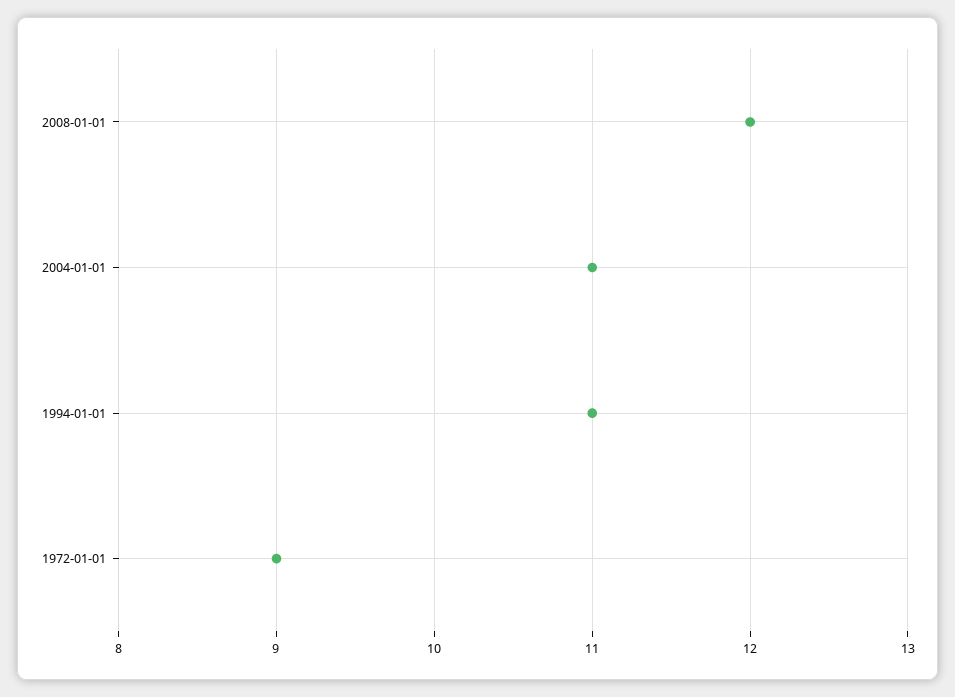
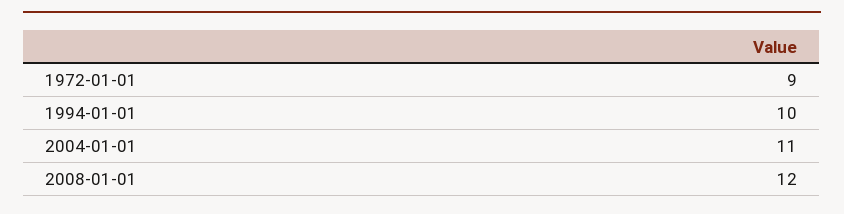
  {
    "2008-01-01": 12,
    "2004-01-01": 11,
-   "1994-01-01": 11,
+   "1994-01-01": 10,
    "1972-01-01": 9
  }

